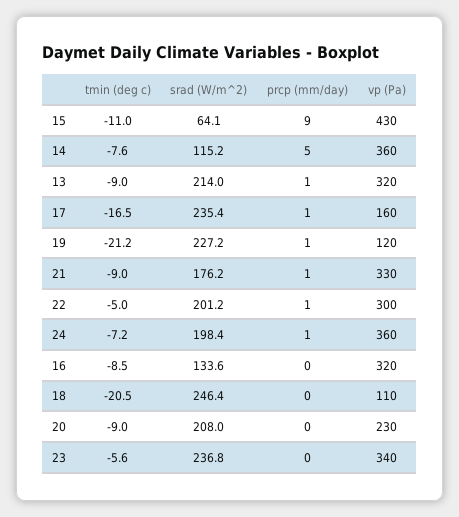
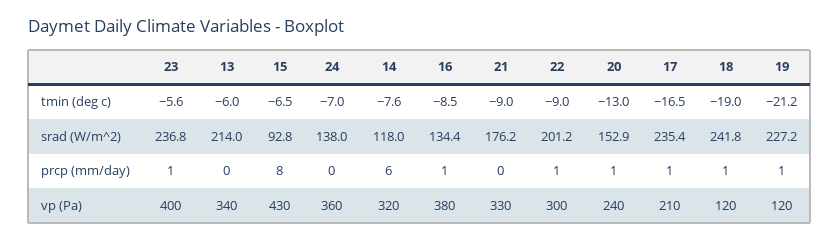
  {
    "tmin (deg c)": {
-     "15": -11,
+     "15": -6.5,
      "14": -7.6,
-     "13": -9,
+     "13": -6,
      "17": -16.5,
      "19": -21.2,
      "21": -9,
-     "22": -5,
+     "22": -9,
-     "24": -7.2,
+     "24": -7,
      "16": -8.5,
-     "18": -20.5,
+     "18": -19,
-     "20": -9,
+     "20": -13,
      "23": -5.6
    },
    "srad (W/m^2)": {
-     "15": 64.1,
+     "15": 92.8,
-     "14": 115.2,
+     "14": 118,
      "13": 214,
      "17": 235.4,
      "19": 227.2,
      "21": 176.2,
      "22": 201.2,
-     "24": 198.4,
+     "24": 138,
-     "16": 133.6,
+     "16": 134.4,
-     "18": 246.4,
+     "18": 241.8,
-     "20": 208,
+     "20": 152.9,
      "23": 236.8
    },
    "prcp (mm/day)": {
-     "15": 9,
+     "15": 8,
-     "14": 5,
+     "14": 6,
-     "13": 1,
+     "13": 0,
      "17": 1,
      "19": 1,
-     "21": 1,
+     "21": 0,
      "22": 1,
-     "24": 1,
+     "24": 0,
-     "16": 0,
+     "16": 1,
-     "18": 0,
+     "18": 1,
-     "20": 0,
+     "20": 1,
-     "23": 0
+     "23": 1
    },
    "vp (Pa)": {
      "15": 430,
-     "14": 360,
+     "14": 320,
-     "13": 320,
+     "13": 340,
-     "17": 160,
+     "17": 210,
      "19": 120,
      "21": 330,
      "22": 300,
      "24": 360,
-     "16": 320,
+     "16": 380,
-     "18": 110,
+     "18": 120,
-     "20": 230,
+     "20": 240,
-     "23": 340
+     "23": 400
    }
  }

